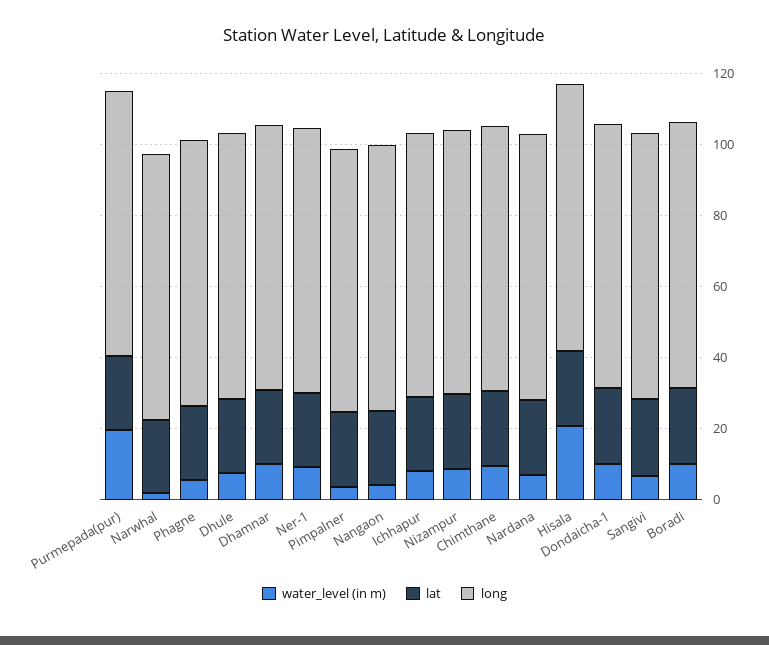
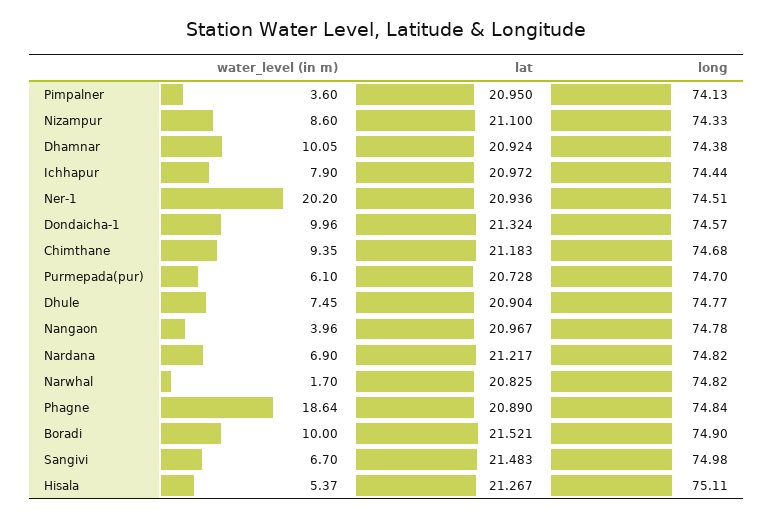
  {
    "water_level (in m)": {
-     "Purmepada(pur)": 20,
+     "Purmepada(pur)": 6.1,
      "Narwhal": 1.7,
-     "Phagne": 5,
+     "Phagne": 18.64,
      "Dhule": 7.45,
      "Dhamnar": 10.05,
-     "Ner-1": 10,
+     "Ner-1": 20.2,
      "Pimpalner": 3.6,
      "Nangaon": 3.96,
      "Ichhapur": 7.9,
      "Nizampur": 8.6,
      "Chimthane": 9.35,
      "Nardana": 6.9,
-     "Hisala": 20,
+     "Hisala": 5.37,
      "Dondaicha-1": 9.96,
      "Sangivi": 6.7,
      "Boradi": 10
    },
    "lat": {
      "Purmepada(pur)": 20.728,
      "Narwhal": 20.825,
      "Phagne": 20.89,
      "Dhule": 20.904,
      "Dhamnar": 20.924,
      "Ner-1": 20.936,
      "Pimpalner": 20.95,
      "Nangaon": 20.967,
      "Ichhapur": 20.972,
      "Nizampur": 21.1,
      "Chimthane": 21.183,
      "Nardana": 21.217,
      "Hisala": 21.267,
      "Dondaicha-1": 21.324,
      "Sangivi": 21.483,
      "Boradi": 21.521
    },
    "long": {
      "Purmepada(pur)": 74.7,
      "Narwhal": 74.82,
      "Phagne": 74.84,
      "Dhule": 74.77,
      "Dhamnar": 74.38,
      "Ner-1": 74.51,
      "Pimpalner": 74.13,
      "Nangaon": 74.78,
      "Ichhapur": 74.44,
      "Nizampur": 74.33,
      "Chimthane": 74.68,
      "Nardana": 74.82,
      "Hisala": 75.11,
      "Dondaicha-1": 74.57,
      "Sangivi": 74.98,
      "Boradi": 74.9
    }
  }

